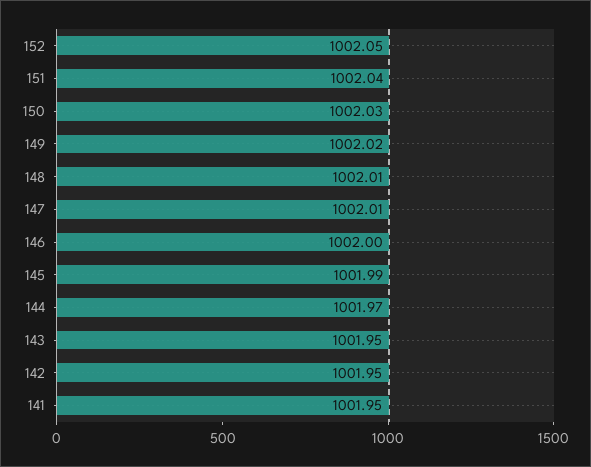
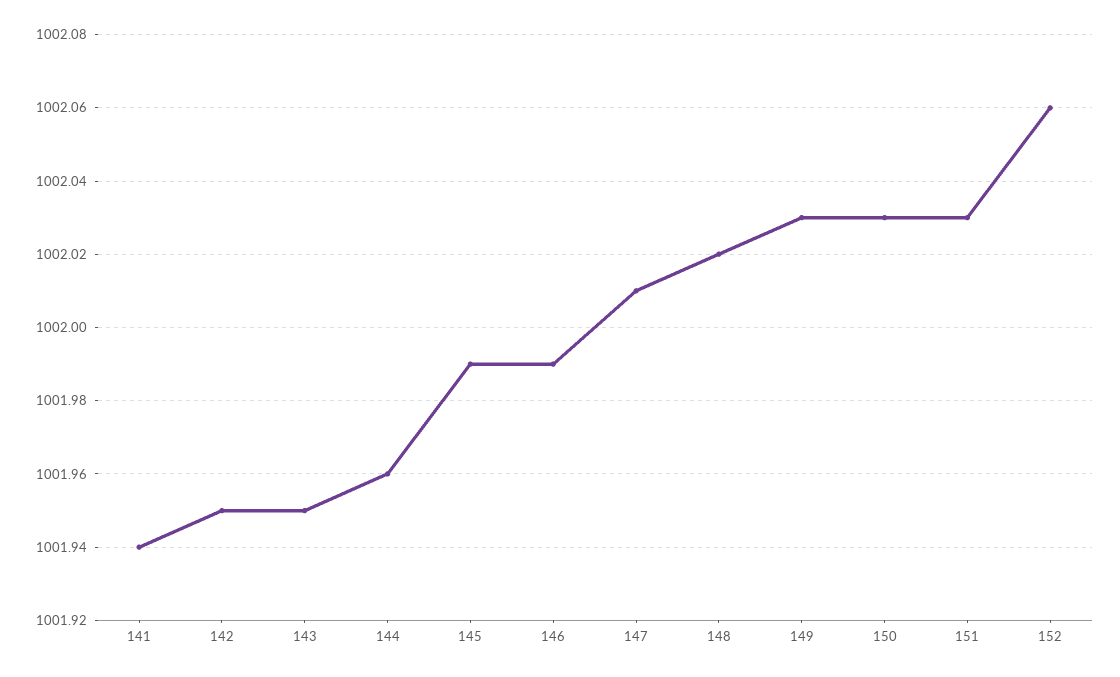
  {
-   "152": 1002.05,
+   "152": 1002.06,
-   "151": 1002.04,
+   "151": 1002.03,
    "150": 1002.03,
-   "149": 1002.02,
+   "149": 1002.03,
-   "148": 1002.01,
+   "148": 1002.02,
    "147": 1002.01,
-   "146": 1002,
+   "146": 1001.99,
    "145": 1001.99,
-   "144": 1001.97,
+   "144": 1001.96,
    "143": 1001.95,
    "142": 1001.95,
-   "141": 1001.95
+   "141": 1001.94
  }

